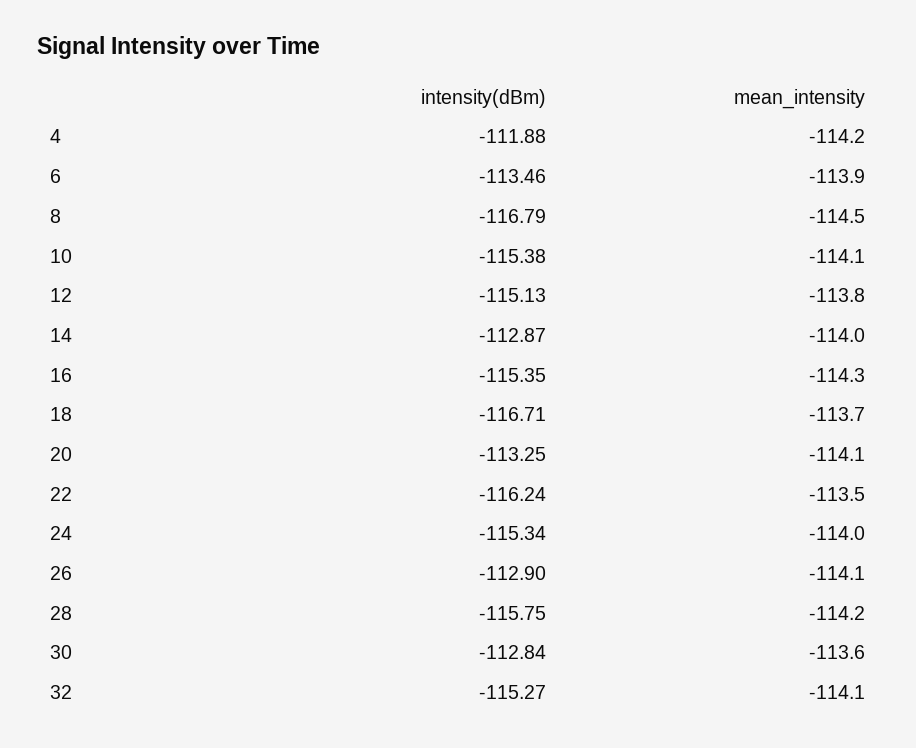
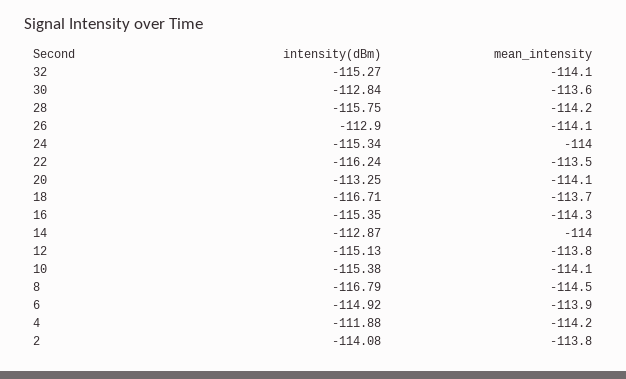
  {
    "intensity(dBm)": {
      "4": -111.88,
-     "6": -113.46,
+     "6": -114.92,
      "8": -116.79,
      "10": -115.38,
      "12": -115.13,
      "14": -112.87,
      "16": -115.35,
      "18": -116.71,
      "20": -113.25,
      "22": -116.24,
      "24": -115.34,
      "26": -112.9,
      "28": -115.75,
      "30": -112.84,
-     "32": -115.27
+     "32": -115.27,
+     "2": -114.08
    },
    "mean_intensity": {
      "4": -114.2,
      "6": -113.9,
      "8": -114.5,
      "10": -114.1,
      "12": -113.8,
      "14": -114,
      "16": -114.3,
      "18": -113.7,
      "20": -114.1,
      "22": -113.5,
      "24": -114,
      "26": -114.1,
      "28": -114.2,
      "30": -113.6,
-     "32": -114.1
+     "32": -114.1,
+     "2": -113.8
    }
  }

